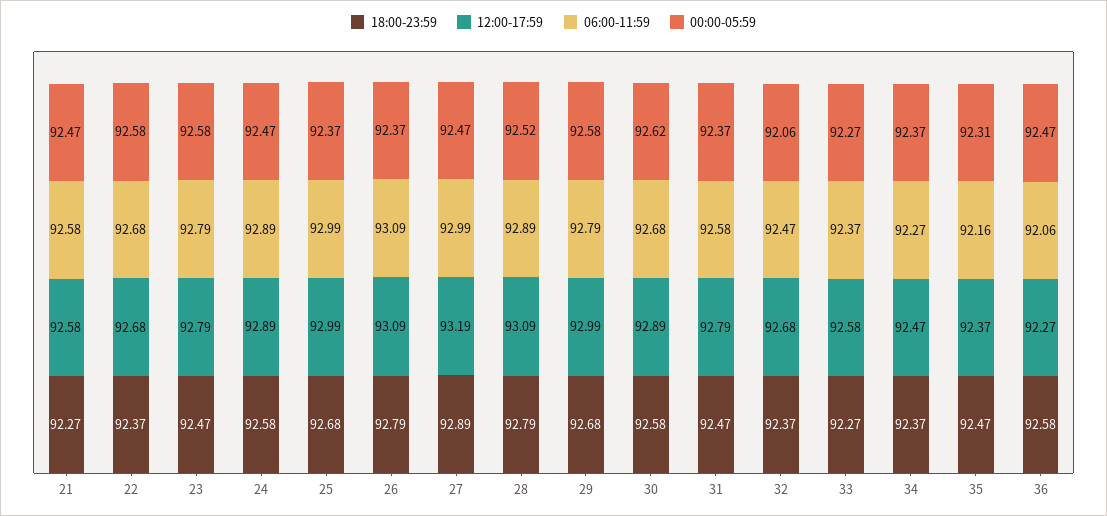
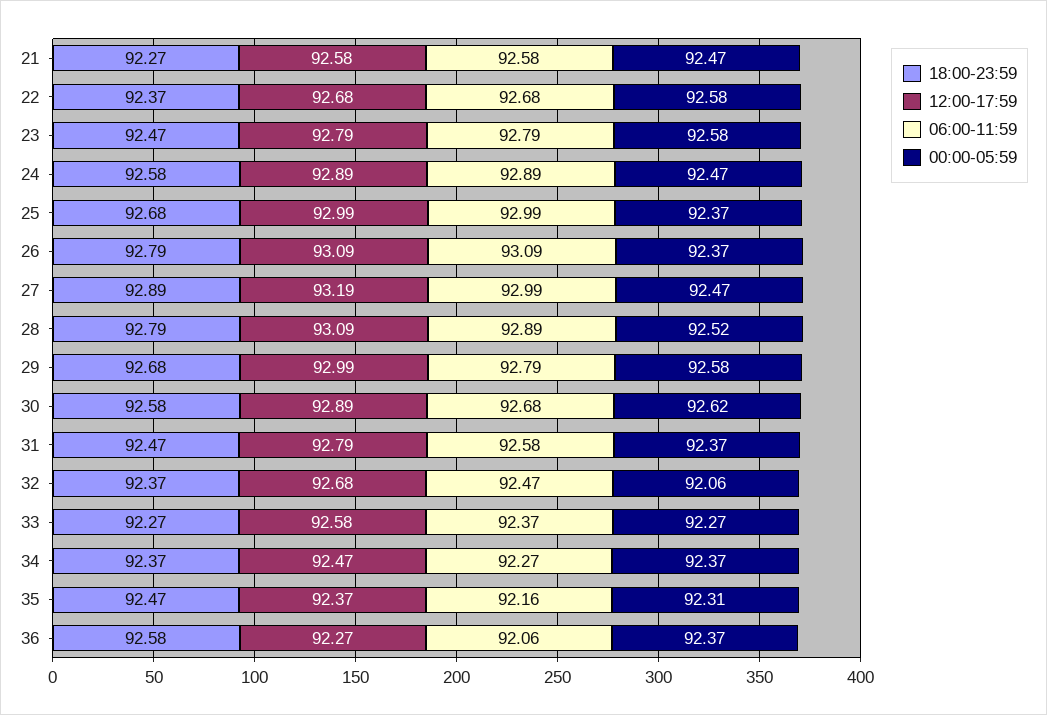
  {
    "18:00-23:59": {
      "21": 92.27,
      "22": 92.37,
      "23": 92.47,
      "24": 92.58,
      "25": 92.68,
      "26": 92.79,
      "27": 92.89,
      "28": 92.79,
      "29": 92.68,
      "30": 92.58,
      "31": 92.47,
      "32": 92.37,
      "33": 92.27,
      "34": 92.37,
      "35": 92.47,
      "36": 92.58
    },
    "12:00-17:59": {
      "21": 92.58,
      "22": 92.68,
      "23": 92.79,
      "24": 92.89,
      "25": 92.99,
      "26": 93.09,
      "27": 93.19,
      "28": 93.09,
      "29": 92.99,
      "30": 92.89,
      "31": 92.79,
      "32": 92.68,
      "33": 92.58,
      "34": 92.47,
      "35": 92.37,
      "36": 92.27
    },
    "06:00-11:59": {
      "21": 92.58,
      "22": 92.68,
      "23": 92.79,
      "24": 92.89,
      "25": 92.99,
      "26": 93.09,
      "27": 92.99,
      "28": 92.89,
      "29": 92.79,
      "30": 92.68,
      "31": 92.58,
      "32": 92.47,
      "33": 92.37,
      "34": 92.27,
      "35": 92.16,
      "36": 92.06
    },
    "00:00-05:59": {
      "21": 92.47,
      "22": 92.58,
      "23": 92.58,
      "24": 92.47,
      "25": 92.37,
      "26": 92.37,
      "27": 92.47,
      "28": 92.52,
      "29": 92.58,
      "30": 92.62,
      "31": 92.37,
      "32": 92.06,
      "33": 92.27,
      "34": 92.37,
      "35": 92.31,
-     "36": 92.47
+     "36": 92.37
    }
  }

